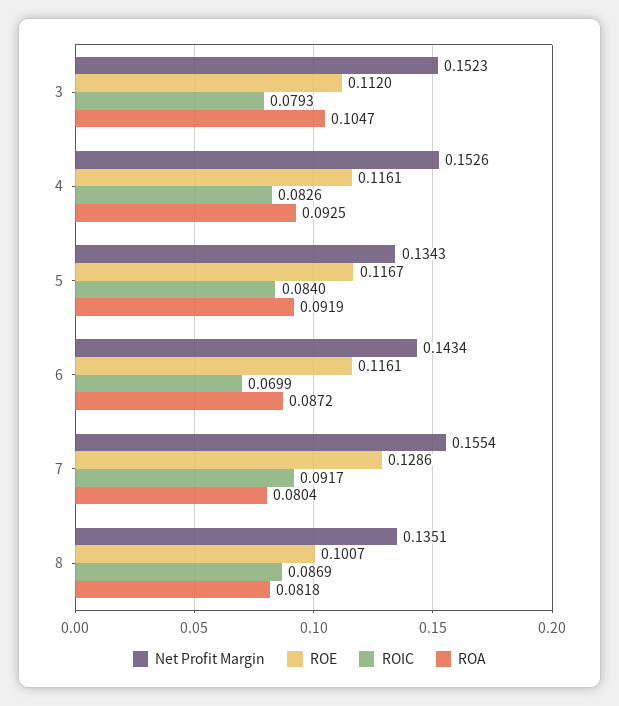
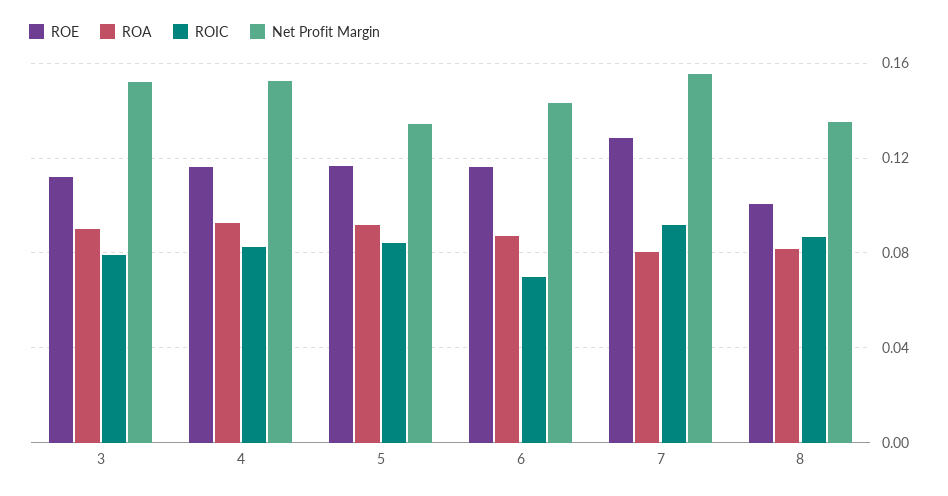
  {
    "Net Profit Margin": {
      "3": 0.1523,
      "4": 0.1526,
      "5": 0.1343,
      "6": 0.1434,
      "7": 0.1554,
      "8": 0.1351
    },
    "ROE": {
      "3": 0.112,
      "4": 0.1161,
      "5": 0.1167,
      "6": 0.1161,
      "7": 0.1286,
      "8": 0.1007
    },
    "ROIC": {
      "3": 0.0793,
      "4": 0.0826,
      "5": 0.084,
      "6": 0.0699,
      "7": 0.0917,
      "8": 0.0869
    },
    "ROA": {
-     "3": 0.1047,
+     "3": 0.09,
      "4": 0.0925,
      "5": 0.0919,
      "6": 0.0872,
      "7": 0.0804,
      "8": 0.0818
    }
  }

